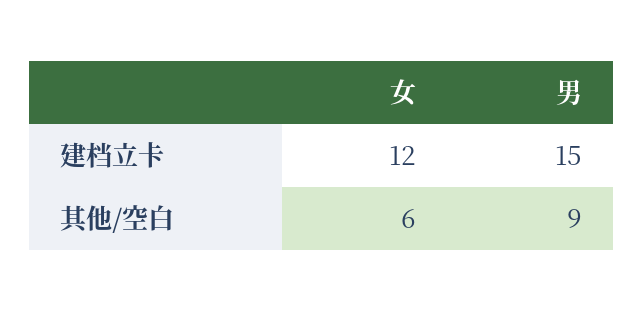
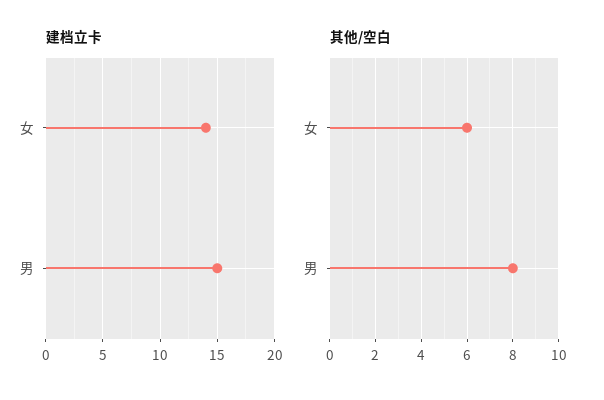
  {
    "建档立卡": {
-     "女": 12,
+     "女": 14,
      "男": 15
    },
    "其他/空白": {
      "女": 6,
-     "男": 9
+     "男": 8
    }
  }

